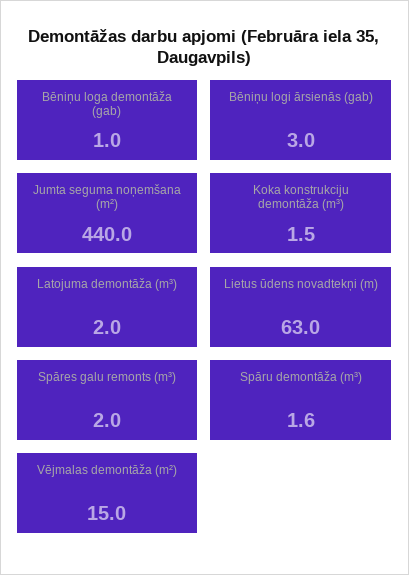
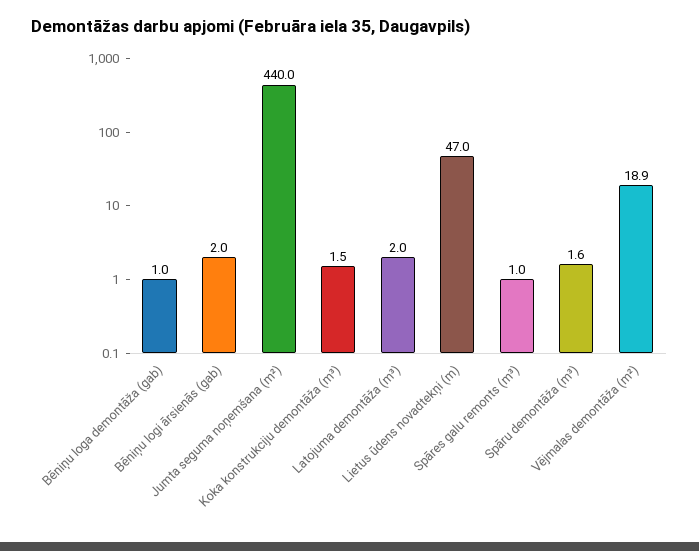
  {
    "Bēniņu loga demontāža (gab)": 1,
-   "Bēniņu logi ārsienās (gab)": 3,
+   "Bēniņu logi ārsienās (gab)": 2,
    "Jumta seguma noņemšana (m²)": 440,
    "Koka konstrukciju demontāža (m³)": 1.5,
    "Latojuma demontāža (m³)": 2,
-   "Lietus ūdens novadtekņi (m)": 63,
+   "Lietus ūdens novadtekņi (m)": 47,
-   "Spāres galu remonts (m³)": 2,
+   "Spāres galu remonts (m³)": 1,
    "Spāru demontāža (m³)": 1.6,
-   "Vējmalas demontāža (m²)": 15
+   "Vējmalas demontāža (m²)": 18.9
  }

